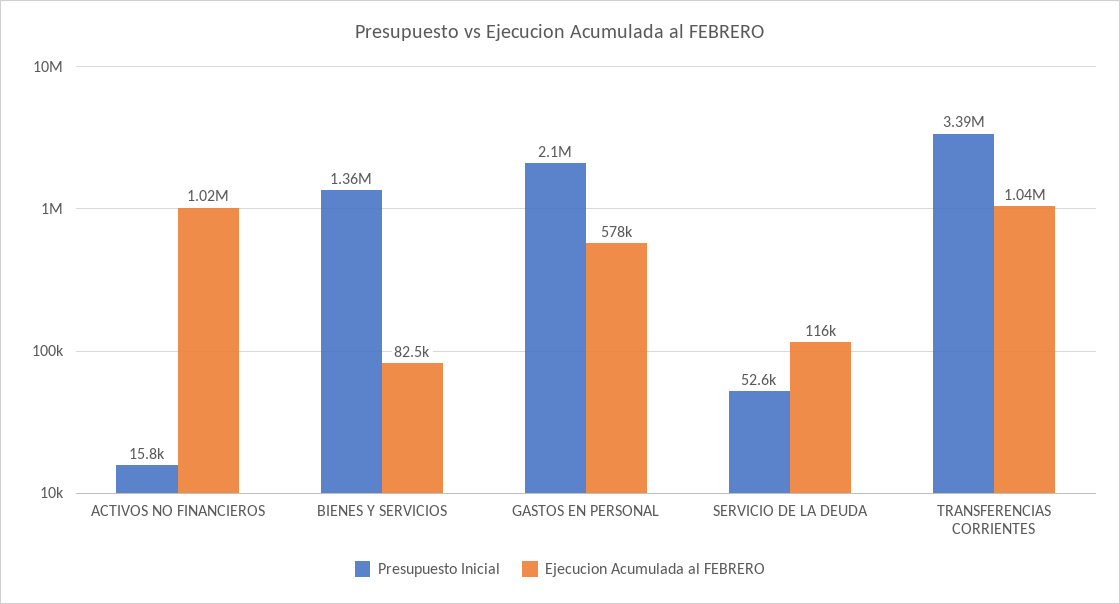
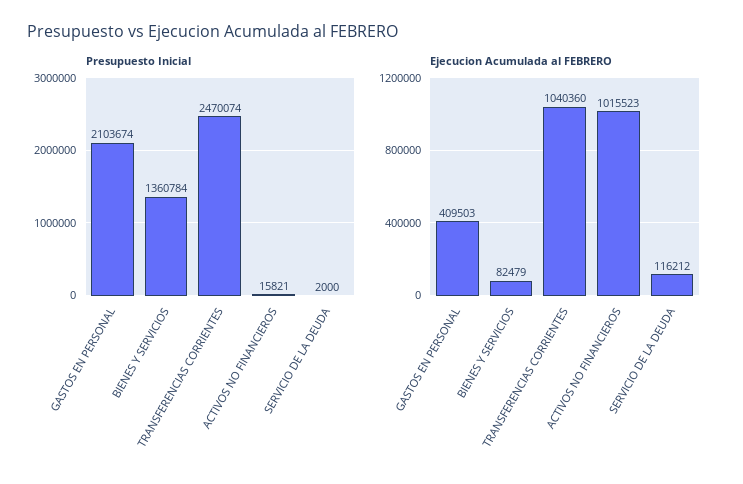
  {
    "Presupuesto Inicial": {
      "ACTIVOS NO FINANCIEROS": 15821,
      "BIENES Y SERVICIOS": 1360784,
      "GASTOS EN PERSONAL": 2103674,
-     "SERVICIO DE LA DEUDA": 52600,
+     "SERVICIO DE LA DEUDA": 2000,
-     "TRANSFERENCIAS CORRIENTES": 3390000
+     "TRANSFERENCIAS CORRIENTES": 2470074
    },
    "Ejecucion Acumulada al FEBRERO": {
      "ACTIVOS NO FINANCIEROS": 1015523,
      "BIENES Y SERVICIOS": 82479,
-     "GASTOS EN PERSONAL": 578000,
+     "GASTOS EN PERSONAL": 409503,
      "SERVICIO DE LA DEUDA": 116212,
      "TRANSFERENCIAS CORRIENTES": 1040360
    }
  }

